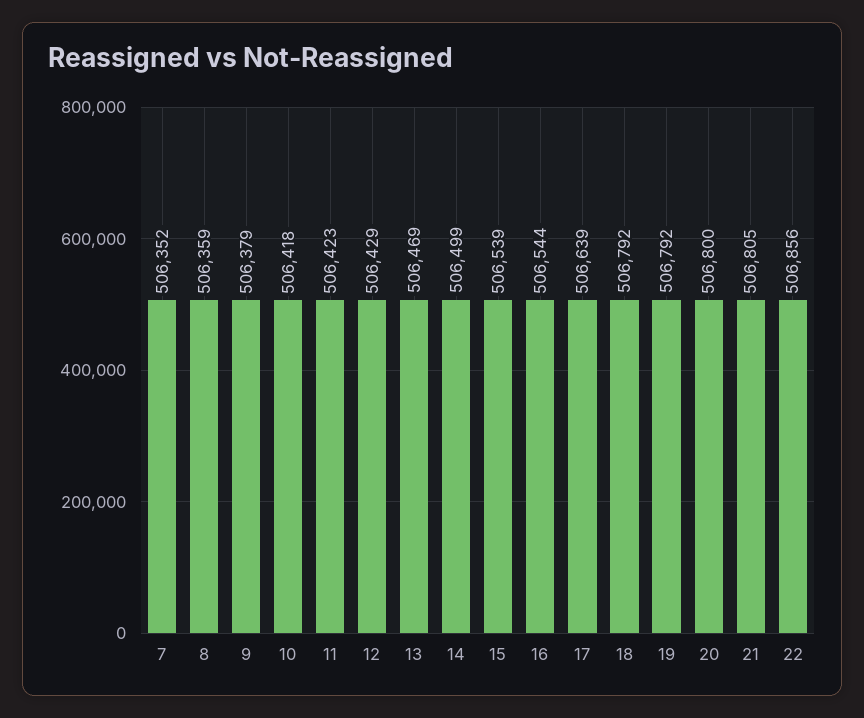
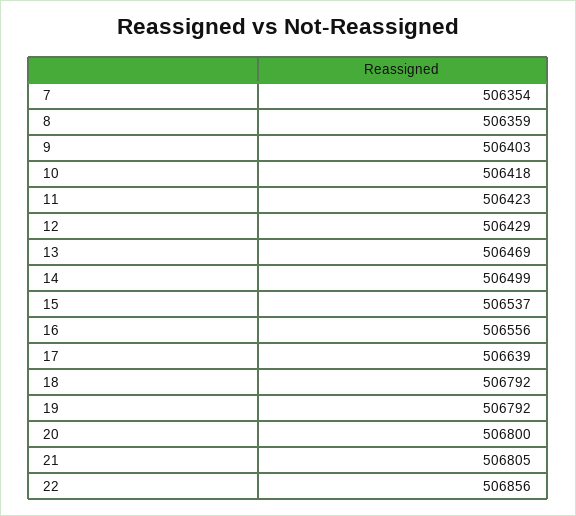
  {
-   "7": 506352,
+   "7": 506354,
    "8": 506359,
-   "9": 506379,
+   "9": 506403,
    "10": 506418,
    "11": 506423,
    "12": 506429,
    "13": 506469,
    "14": 506499,
-   "15": 506539,
+   "15": 506537,
-   "16": 506544,
+   "16": 506556,
    "17": 506639,
    "18": 506792,
    "19": 506792,
    "20": 506800,
    "21": 506805,
    "22": 506856
  }

